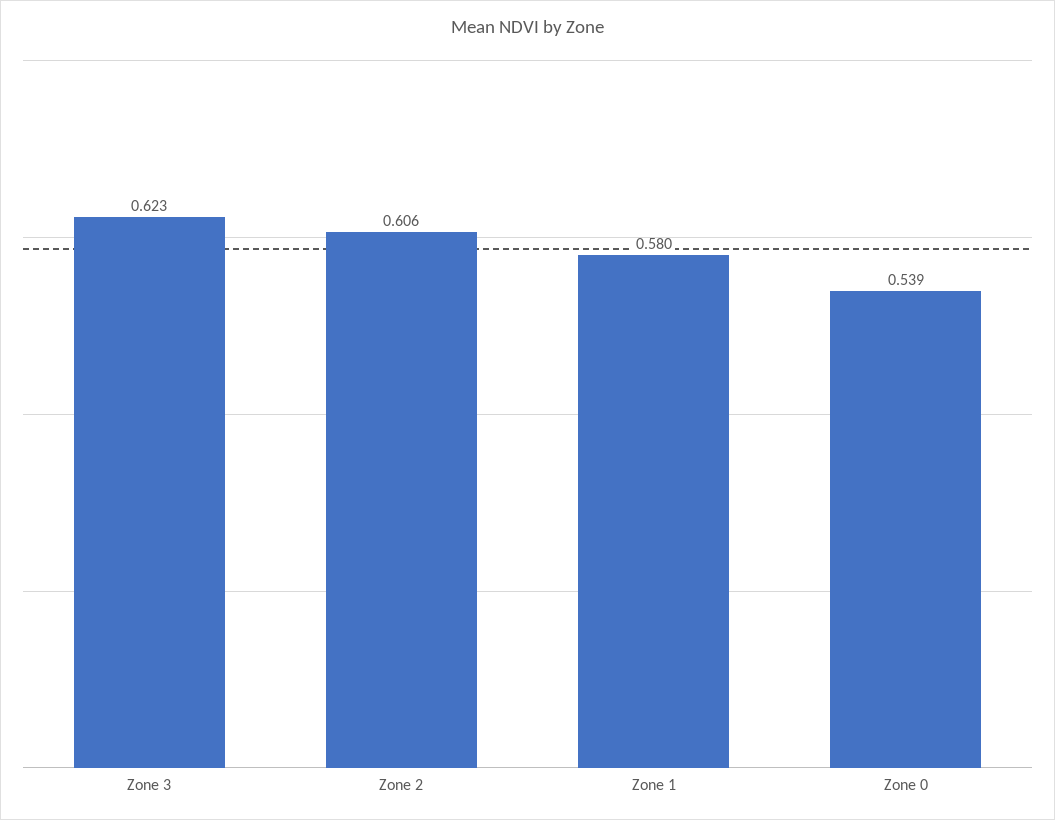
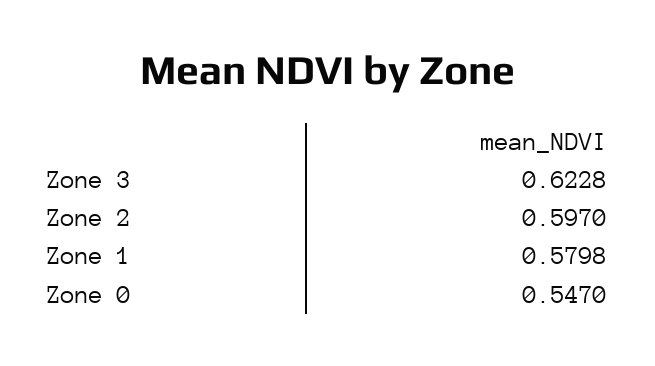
  {
    "Zone 3": 0.6228,
-   "Zone 2": 0.606,
+   "Zone 2": 0.597,
    "Zone 1": 0.5798,
-   "Zone 0": 0.539
+   "Zone 0": 0.547
  }

